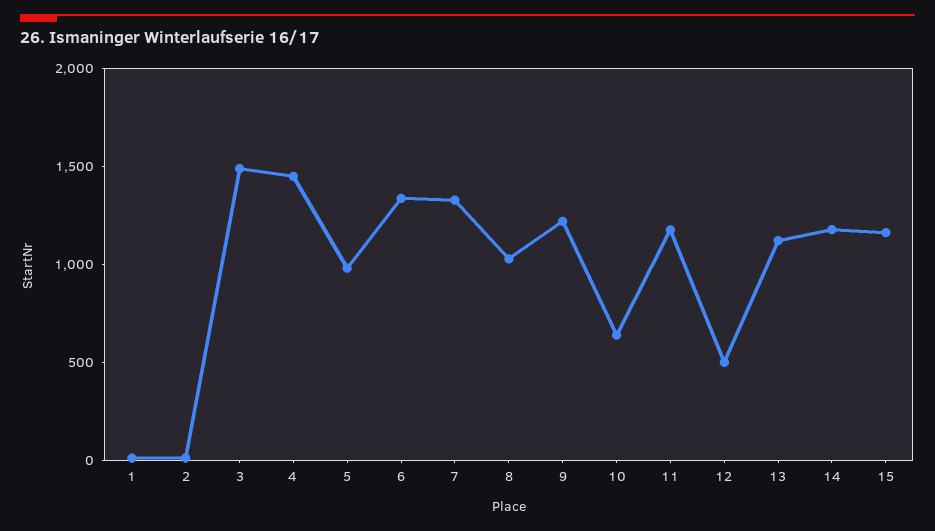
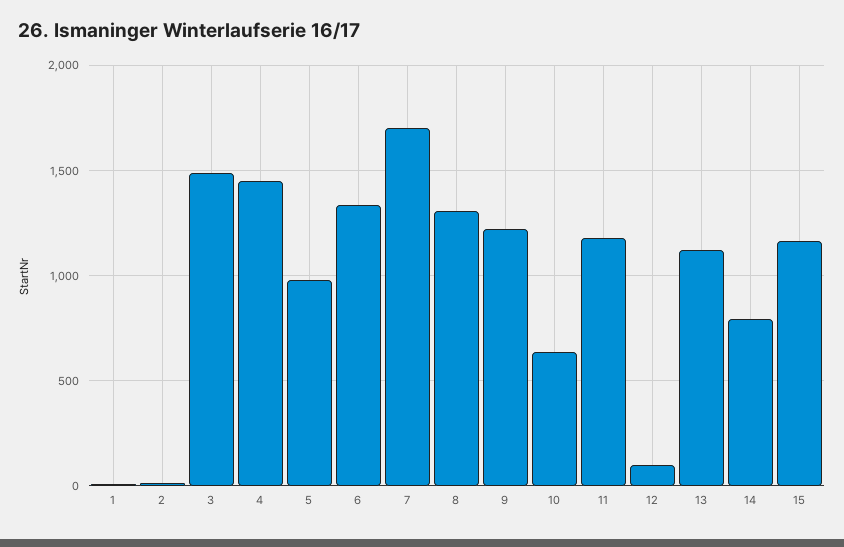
  {
    "1": 0,
    "2": 0,
    "3": 1500,
    "4": 1450,
    "5": 1000,
    "6": 1350,
-   "7": 1300,
+   "7": 1700,
-   "8": 1000,
+   "8": 1300,
    "9": 1200,
    "10": 650,
    "11": 1200,
-   "12": 500,
+   "12": 100,
    "13": 1100,
-   "14": 1200,
+   "14": 800,
    "15": 1150
  }

